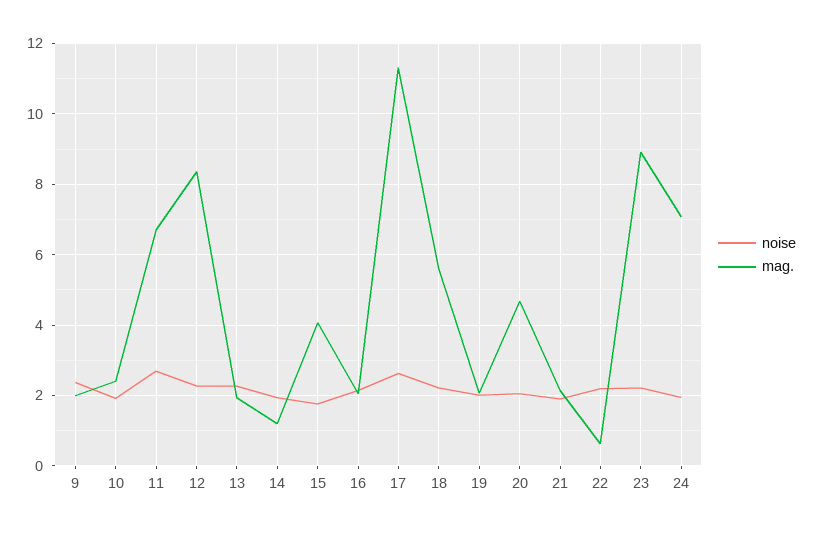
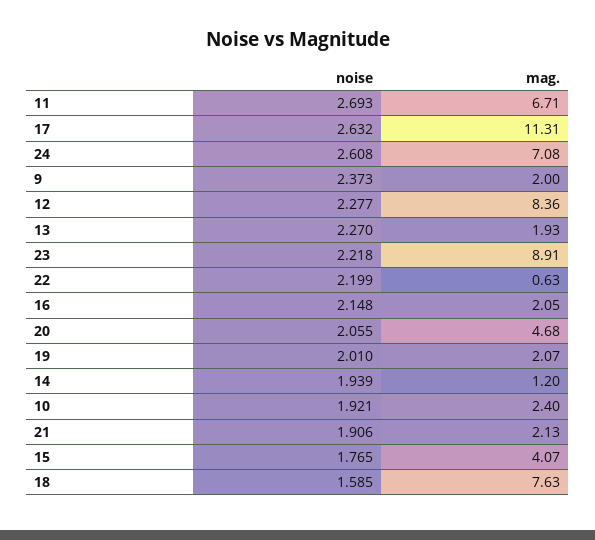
  {
    "noise": {
      "9": 2.373,
      "10": 1.921,
      "11": 2.693,
      "12": 2.277,
      "13": 2.27,
      "14": 1.939,
      "15": 1.765,
      "16": 2.148,
      "17": 2.632,
-     "18": 2.2,
+     "18": 1.585,
      "19": 2.01,
      "20": 2.055,
      "21": 1.906,
      "22": 2.199,
      "23": 2.218,
-     "24": 2
+     "24": 2.608
    },
    "mag.": {
      "9": 2,
      "10": 2.4,
      "11": 6.71,
      "12": 8.36,
      "13": 1.93,
      "14": 1.2,
      "15": 4.07,
      "16": 2.05,
      "17": 11.31,
-     "18": 5.6,
+     "18": 7.63,
      "19": 2.07,
      "20": 4.68,
      "21": 2.13,
      "22": 0.63,
      "23": 8.91,
      "24": 7.08
    }
  }

